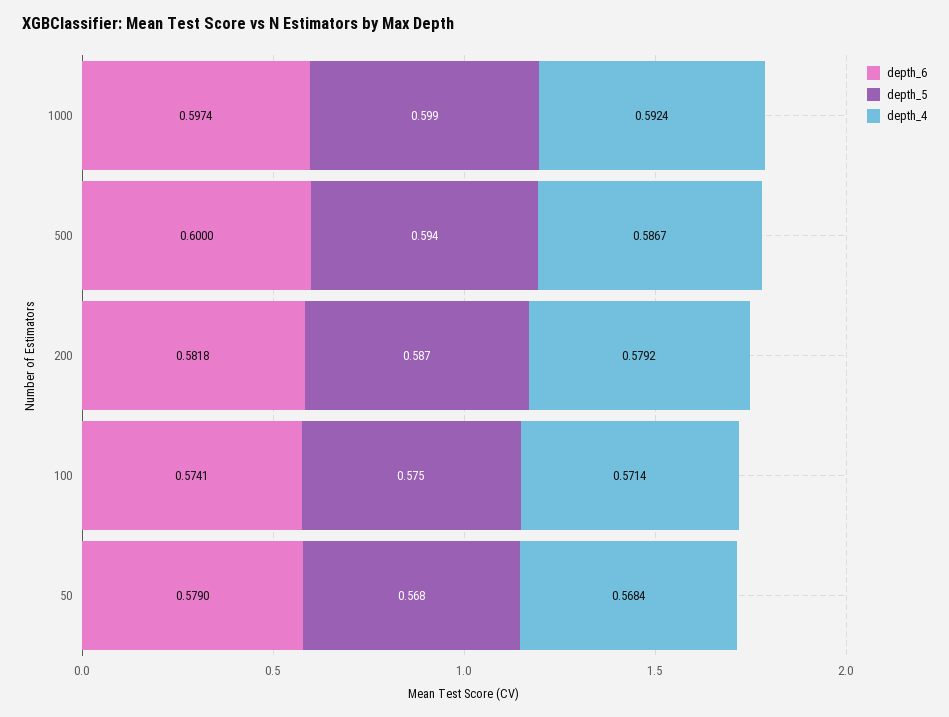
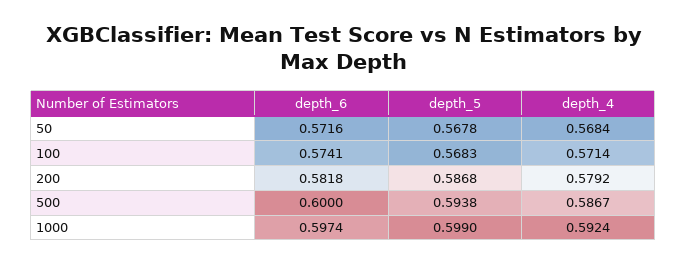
  {
    "depth_6": {
      "1000": 0.5974,
      "500": 0.6,
      "200": 0.5818,
      "100": 0.5741,
-     "50": 0.579
+     "50": 0.5716
    },
    "depth_5": {
      "1000": 0.599,
      "500": 0.5938,
      "200": 0.5868,
-     "100": 0.575,
+     "100": 0.5683,
      "50": 0.5678
    },
    "depth_4": {
      "1000": 0.5924,
      "500": 0.5867,
      "200": 0.5792,
      "100": 0.5714,
      "50": 0.5684
    }
  }

